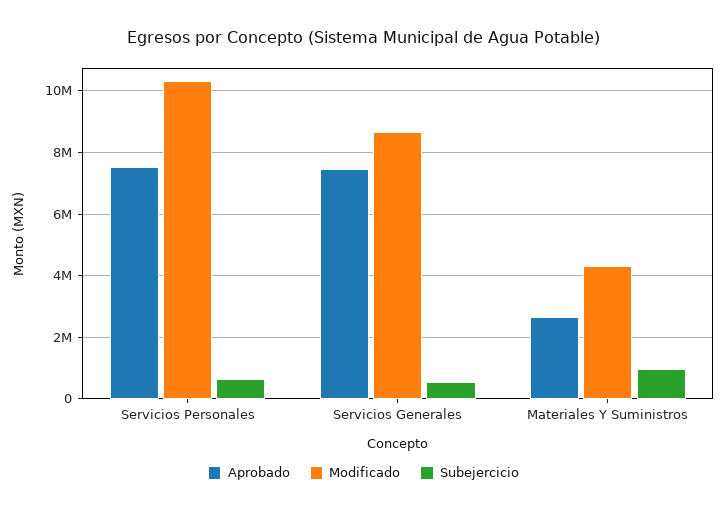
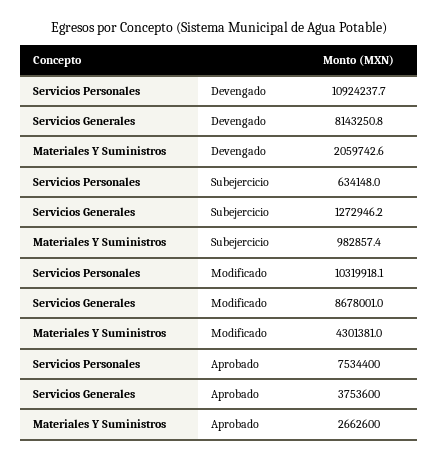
  {
    "Aprobado": {
      "Servicios Personales": 7534400,
-     "Servicios Generales": 7400000,
+     "Servicios Generales": 3753600,
      "Materiales Y Suministros": 2662600
    },
    "Modificado": {
      "Servicios Personales": 10319918.1,
      "Servicios Generales": 8678001,
      "Materiales Y Suministros": 4301381
    },
    "Subejercicio": {
      "Servicios Personales": 634148,
-     "Servicios Generales": 600000,
+     "Servicios Generales": 1272946.2,
      "Materiales Y Suministros": 982857.4
-   }
+   },
+   "Devengado": {
+     "Servicios Personales": 10924237.7,
+     "Servicios Generales": 8143250.8,
+     "Materiales Y Suministros": 2059742.6
+   }
  }

